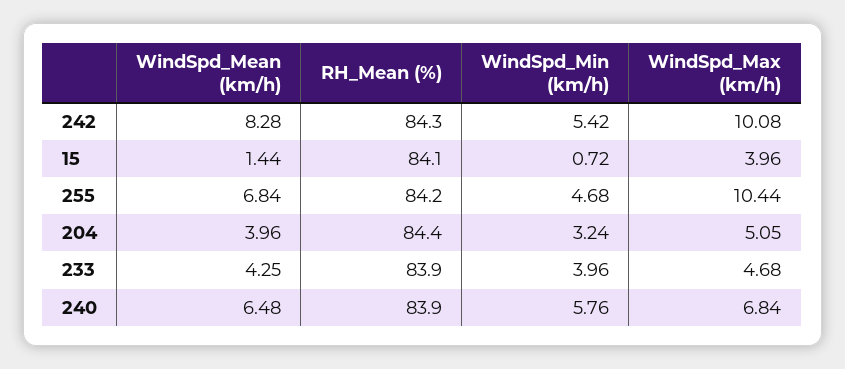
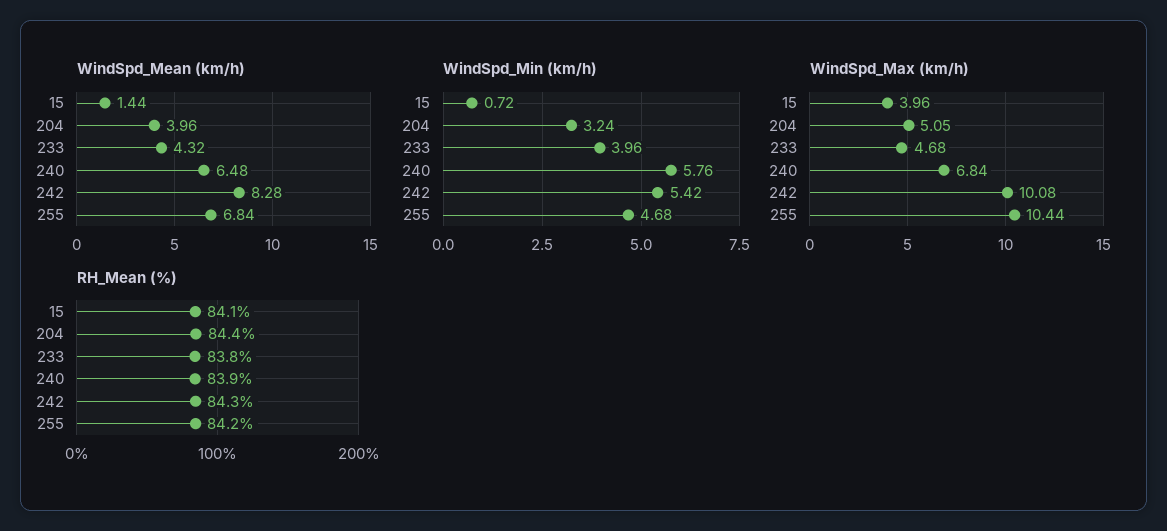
  {
    "WindSpd_Mean (km/h)": {
      "242": 8.28,
      "15": 1.44,
      "255": 6.84,
      "204": 3.96,
-     "233": 4.25,
+     "233": 4.32,
      "240": 6.48
    },
    "RH_Mean (%)": {
      "242": 84.3,
      "15": 84.1,
      "255": 84.2,
      "204": 84.4,
-     "233": 83.9,
+     "233": 83.8,
      "240": 83.9
    },
    "WindSpd_Min (km/h)": {
      "242": 5.42,
      "15": 0.72,
      "255": 4.68,
      "204": 3.24,
      "233": 3.96,
      "240": 5.76
    },
    "WindSpd_Max (km/h)": {
      "242": 10.08,
      "15": 3.96,
      "255": 10.44,
      "204": 5.05,
      "233": 4.68,
      "240": 6.84
    }
  }

